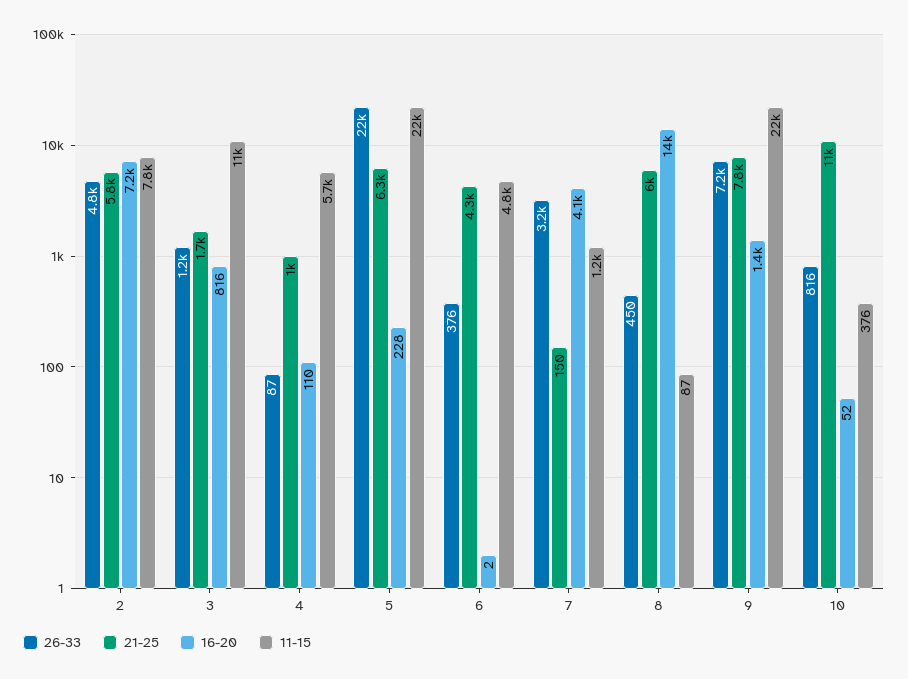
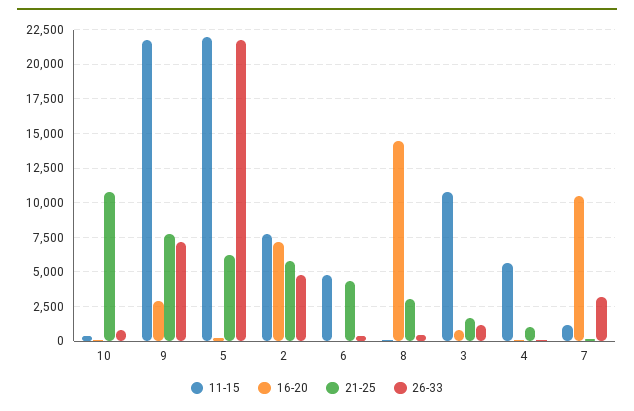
  {
    "26-33": {
      "2": 4800,
      "3": 1200,
      "4": 87,
      "5": 22000,
      "6": 376,
      "7": 3200,
      "8": 450,
      "9": 7200,
      "10": 816
    },
    "21-25": {
      "2": 5800,
      "3": 1700,
      "4": 1000,
      "5": 6300,
      "6": 4300,
      "7": 150,
-     "8": 6000,
+     "8": 3000,
      "9": 7800,
      "10": 11000
    },
    "16-20": {
      "2": 7200,
      "3": 816,
      "4": 110,
      "5": 228,
      "6": 2,
-     "7": 4100,
+     "7": 10500,
      "8": 14000,
-     "9": 1400,
+     "9": 3000,
      "10": 52
    },
    "11-15": {
      "2": 7800,
      "3": 11000,
      "4": 5700,
      "5": 22000,
      "6": 4800,
      "7": 1200,
      "8": 87,
      "9": 22000,
      "10": 376
    }
  }

